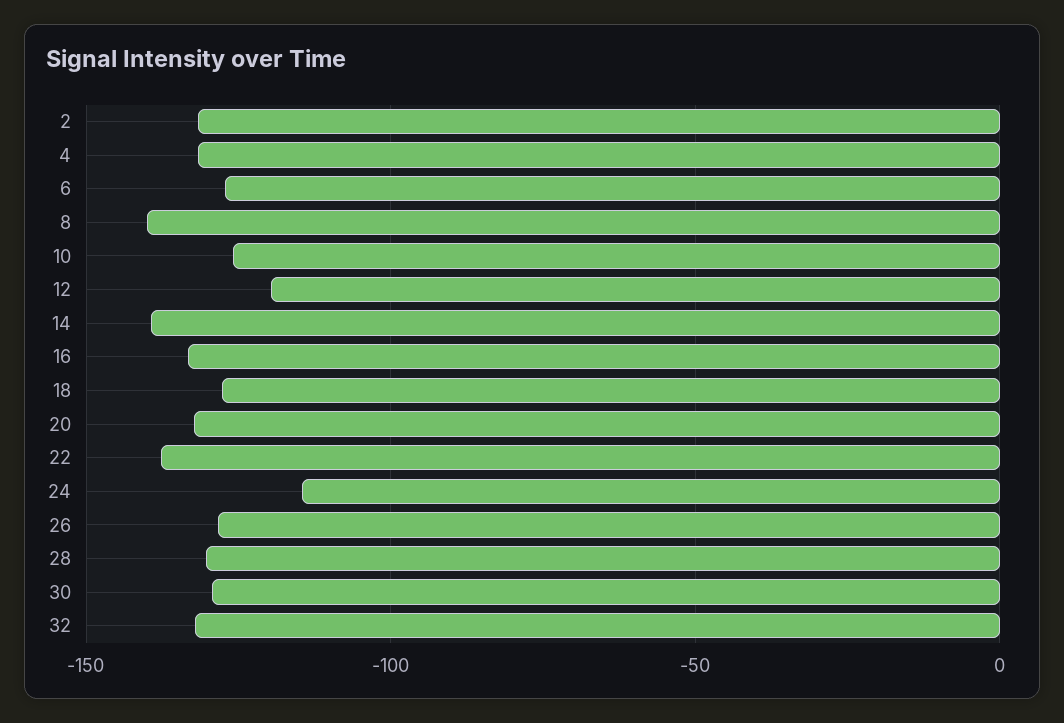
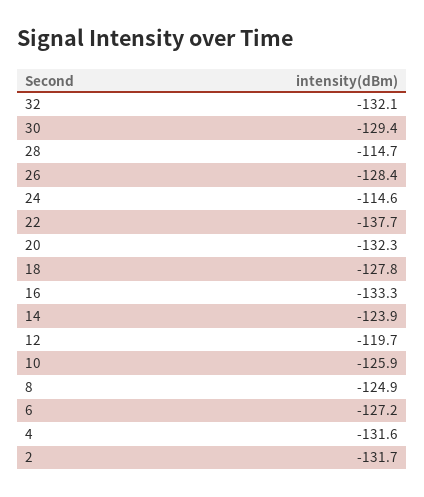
  {
    "2": -131.7,
    "4": -131.6,
    "6": -127.2,
-   "8": -140,
+   "8": -124.9,
    "10": -125.9,
    "12": -119.7,
-   "14": -140,
+   "14": -123.9,
    "16": -133.3,
    "18": -127.8,
    "20": -132.3,
    "22": -137.7,
    "24": -114.6,
    "26": -128.4,
-   "28": -130,
+   "28": -114.7,
    "30": -129.4,
    "32": -132.1
  }

